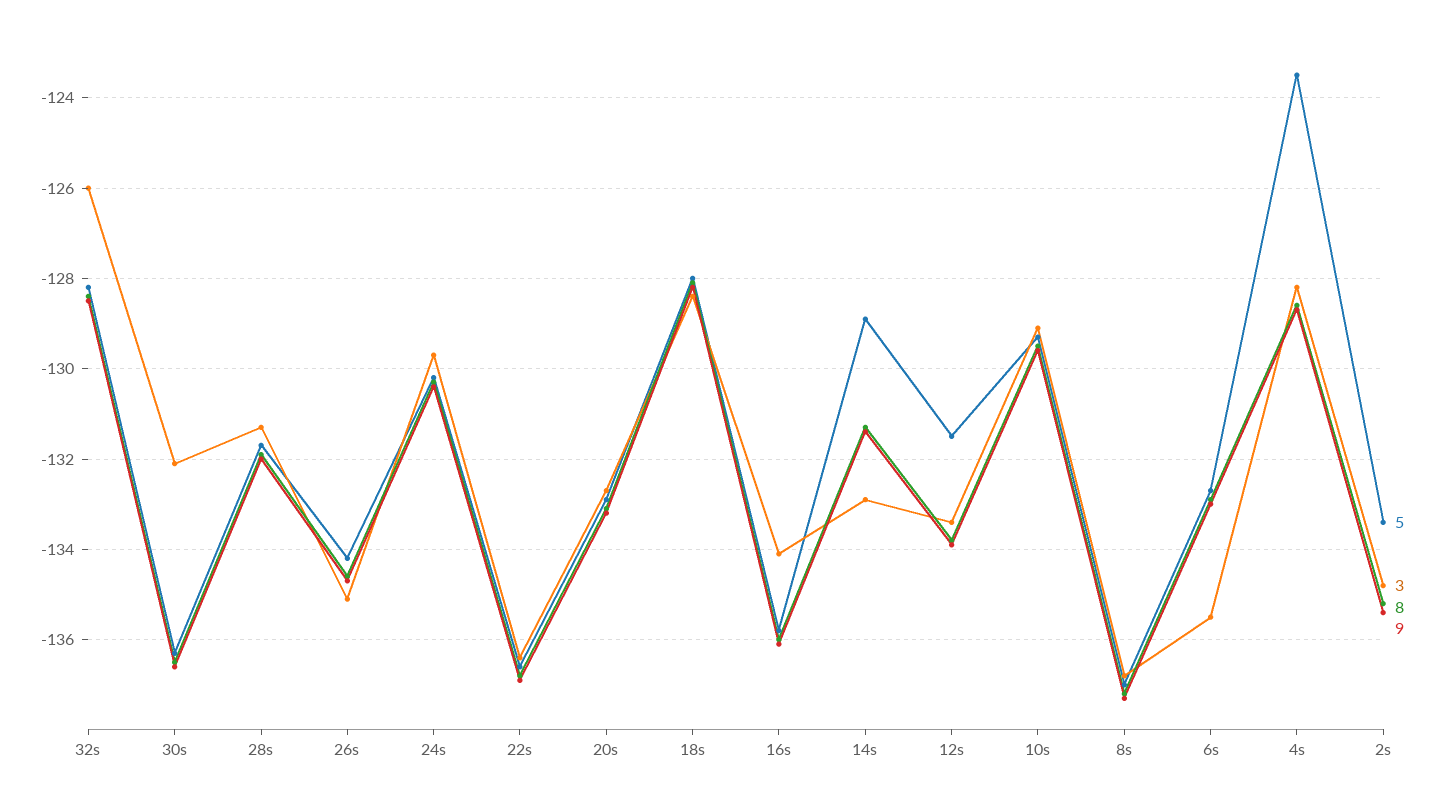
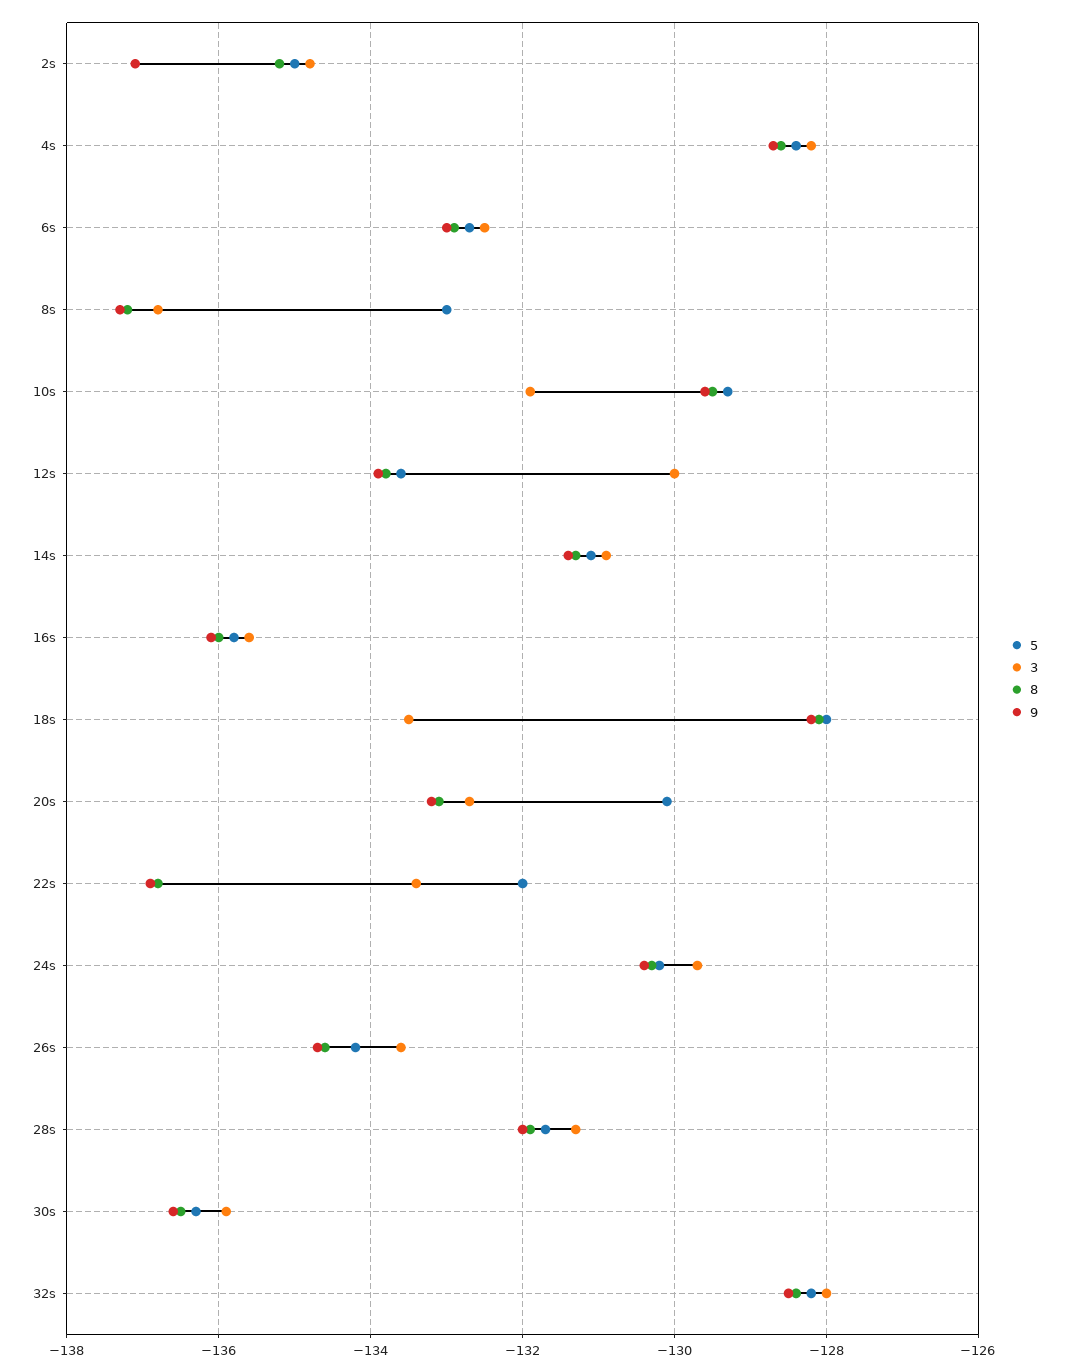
  {
    "5": {
      "32s": -128,
      "30s": -136.5,
      "28s": -131.5,
      "26s": -134,
      "24s": -130,
-     "22s": -136.5,
+     "22s": -132,
-     "20s": -133,
+     "20s": -130,
      "18s": -128,
      "16s": -136,
-     "14s": -129,
+     "14s": -131,
-     "12s": -131.5,
+     "12s": -133.5,
      "10s": -129.5,
-     "8s": -137,
+     "8s": -133,
      "6s": -132.5,
-     "4s": -123.5,
+     "4s": -128.5,
-     "2s": -133.5
+     "2s": -135
    },
    "3": {
-     "32s": -126,
+     "32s": -128,
-     "30s": -132,
+     "30s": -136,
      "28s": -131.5,
-     "26s": -135,
+     "26s": -133.5,
      "24s": -129.5,
-     "22s": -136.5,
+     "22s": -133.5,
      "20s": -132.5,
-     "18s": -128.5,
+     "18s": -133.5,
-     "16s": -134,
+     "16s": -135.5,
-     "14s": -133,
+     "14s": -131,
-     "12s": -133.5,
+     "12s": -130,
-     "10s": -129,
+     "10s": -132,
      "8s": -137,
-     "6s": -135.5,
+     "6s": -132.5,
      "4s": -128,
      "2s": -135
    },
    "8": {
      "32s": -128.5,
      "30s": -136.5,
      "28s": -132,
      "26s": -134.5,
      "24s": -130.5,
      "22s": -137,
      "20s": -133,
      "18s": -128,
      "16s": -136,
      "14s": -131.5,
      "12s": -134,
      "10s": -129.5,
      "8s": -137,
      "6s": -133,
      "4s": -128.5,
      "2s": -135
    },
    "9": {
      "32s": -128.5,
      "30s": -136.5,
      "28s": -132,
      "26s": -134.5,
      "24s": -130.5,
      "22s": -137,
      "20s": -133,
      "18s": -128,
      "16s": -136,
      "14s": -131.5,
      "12s": -134,
      "10s": -129.5,
      "8s": -137.5,
      "6s": -133,
      "4s": -128.5,
-     "2s": -135.5
+     "2s": -137
    }
  }

